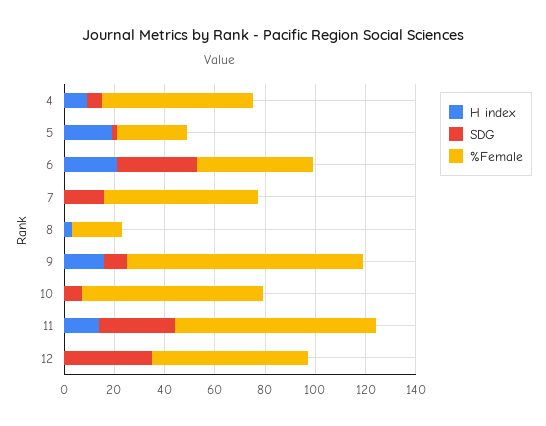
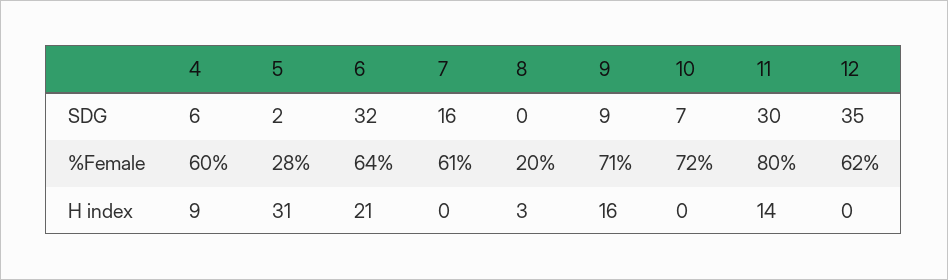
  {
    "H index": {
      "4": 9,
-     "5": 20,
+     "5": 31,
      "6": 21,
      "7": 0,
      "8": 3,
      "9": 16,
      "10": 0,
      "11": 14,
      "12": 0
    },
    "SDG": {
      "4": 6,
      "5": 2,
      "6": 32,
      "7": 16,
      "8": 0,
      "9": 9,
      "10": 7,
      "11": 30,
      "12": 35
    },
    "%Female": {
      "4": 60,
      "5": 28,
-     "6": 45,
+     "6": 64,
      "7": 61,
      "8": 20,
-     "9": 95,
+     "9": 71,
      "10": 72,
      "11": 80,
      "12": 62
    }
  }

